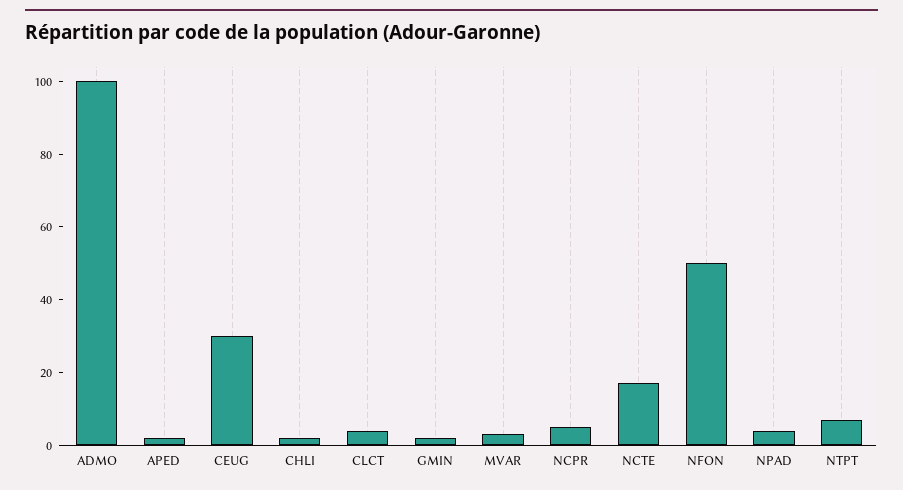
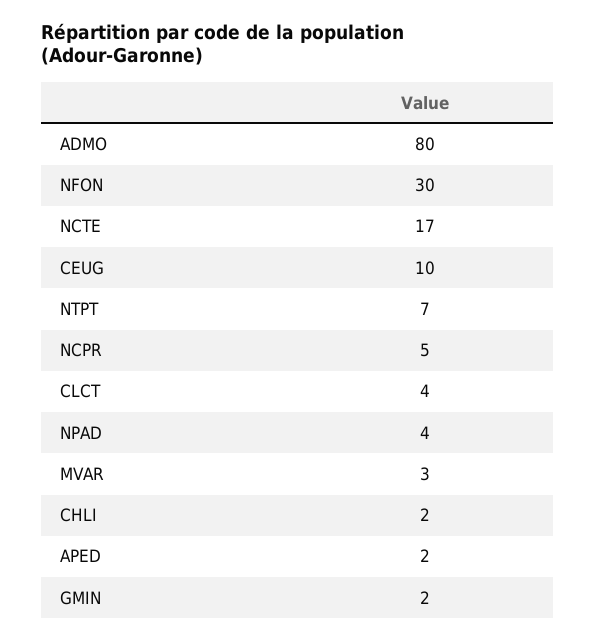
  {
-   "ADMO": 100,
+   "ADMO": 80,
    "APED": 2,
-   "CEUG": 30,
+   "CEUG": 10,
    "CHLI": 2,
    "CLCT": 4,
    "GMIN": 2,
    "MVAR": 3,
    "NCPR": 5,
    "NCTE": 17,
-   "NFON": 50,
+   "NFON": 30,
    "NPAD": 4,
    "NTPT": 7
  }

